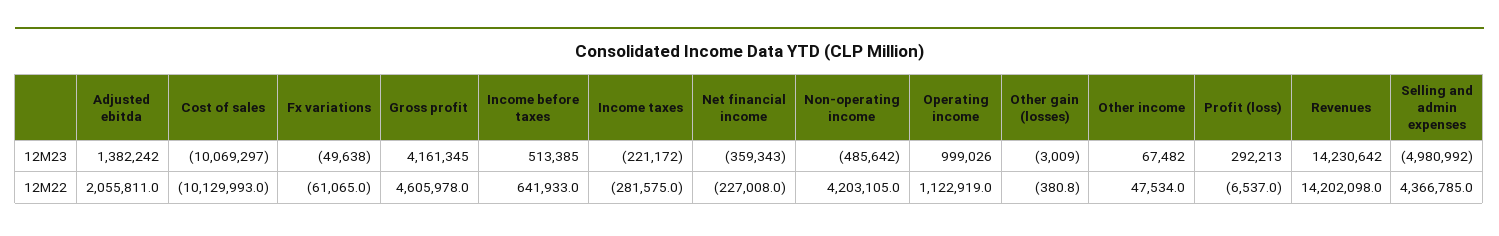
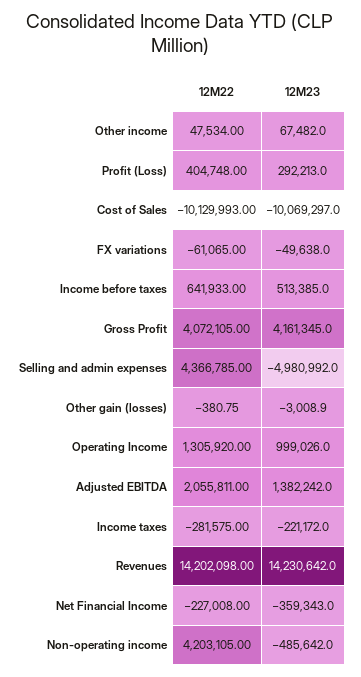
  {
    "Adjusted ebitda": {
      "12M23": 1382242,
      "12M22": 2055811
    },
    "Cost of sales": {
      "12M23": -10069297,
      "12M22": -10129993
    },
    "Fx variations": {
      "12M23": -49638,
      "12M22": -61065
    },
    "Gross profit": {
      "12M23": 4161345,
-     "12M22": 4605978
+     "12M22": 4072105
    },
    "Income before taxes": {
      "12M23": 513385,
      "12M22": 641933
    },
    "Income taxes": {
      "12M23": -221172,
      "12M22": -281575
    },
    "Net financial income": {
      "12M23": -359343,
      "12M22": -227008
    },
    "Non-operating income": {
      "12M23": -485642,
      "12M22": 4203105
    },
    "Operating income": {
      "12M23": 999026,
-     "12M22": 1122919
+     "12M22": 1305920
    },
    "Other gain (losses)": {
      "12M23": -3008.9,
      "12M22": -380.75
    },
    "Other income": {
      "12M23": 67482,
      "12M22": 47534
    },
    "Profit (loss)": {
      "12M23": 292213,
-     "12M22": -6537
+     "12M22": 404748
    },
    "Revenues": {
      "12M23": 14230642,
      "12M22": 14202098
    },
    "Selling and admin expenses": {
      "12M23": -4980992,
      "12M22": 4366785
    }
  }

